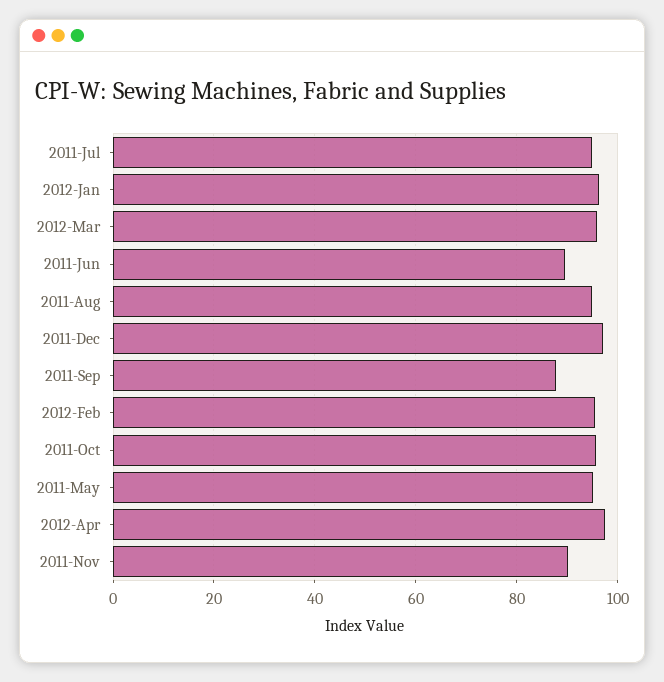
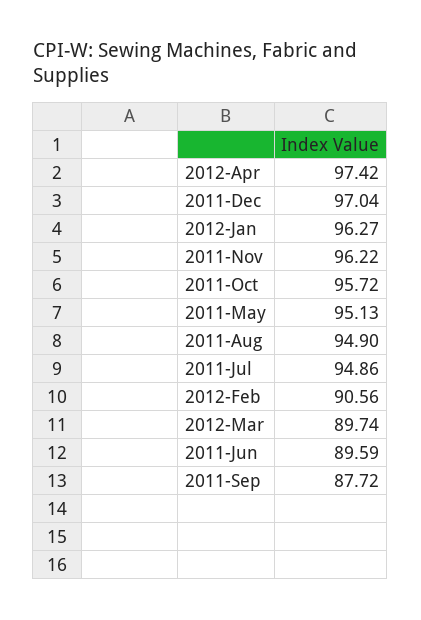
  {
    "2011-Jul": 94.86,
    "2012-Jan": 96.27,
-   "2012-Mar": 96,
+   "2012-Mar": 89.74,
    "2011-Jun": 89.59,
    "2011-Aug": 94.9,
    "2011-Dec": 97.04,
    "2011-Sep": 87.72,
-   "2012-Feb": 96,
+   "2012-Feb": 90.56,
    "2011-Oct": 95.72,
    "2011-May": 95.13,
    "2012-Apr": 97.42,
-   "2011-Nov": 90
+   "2011-Nov": 96.22
  }

